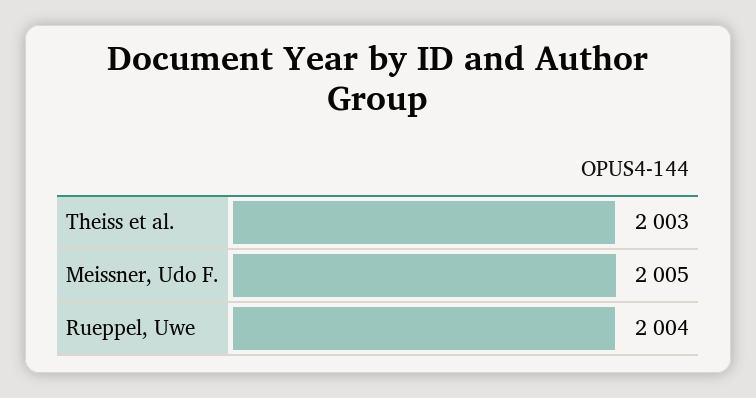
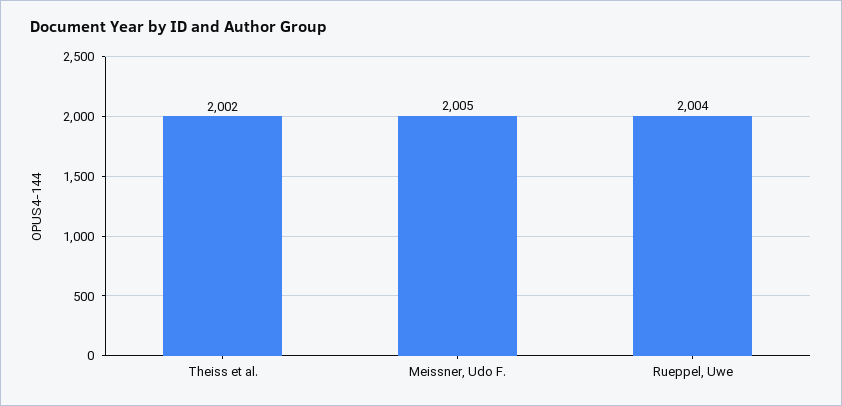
  {
-   "Theiss et al.": 2003,
+   "Theiss et al.": 2002,
    "Meissner, Udo F.": 2005,
    "Rueppel, Uwe": 2004
  }

